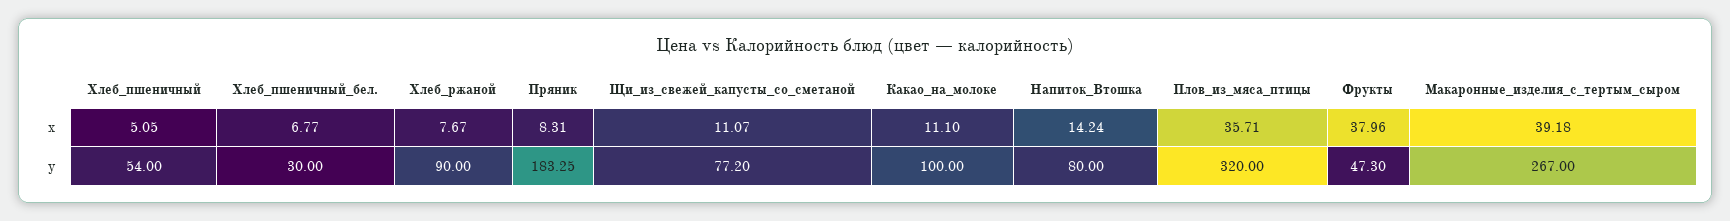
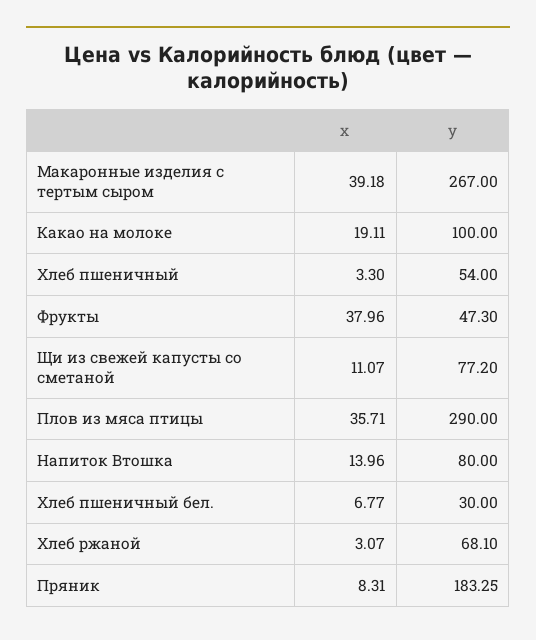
  {
    "Хлеб_пшеничный": {
-     "x": 5.05,
+     "x": 3.3,
      "y": 54
    },
    "Хлеб_пшеничный_бел.": {
      "x": 6.77,
      "y": 30
    },
    "Хлеб_ржаной": {
-     "x": 7.67,
+     "x": 3.07,
-     "y": 90
+     "y": 68.1
    },
    "Пряник": {
      "x": 8.31,
      "y": 183.25
    },
    "Щи_из_свежей_капусты_со_сметаной": {
      "x": 11.07,
      "y": 77.2
    },
    "Какао_на_молоке": {
-     "x": 11.1,
+     "x": 19.11,
      "y": 100
    },
    "Напиток_Втошка": {
-     "x": 14.24,
+     "x": 13.96,
      "y": 80
    },
    "Плов_из_мяса_птицы": {
      "x": 35.71,
-     "y": 320
+     "y": 290
    },
    "Фрукты": {
      "x": 37.96,
      "y": 47.3
    },
    "Макаронные_изделия_с_тертым_сыром": {
      "x": 39.18,
      "y": 267
    }
  }

